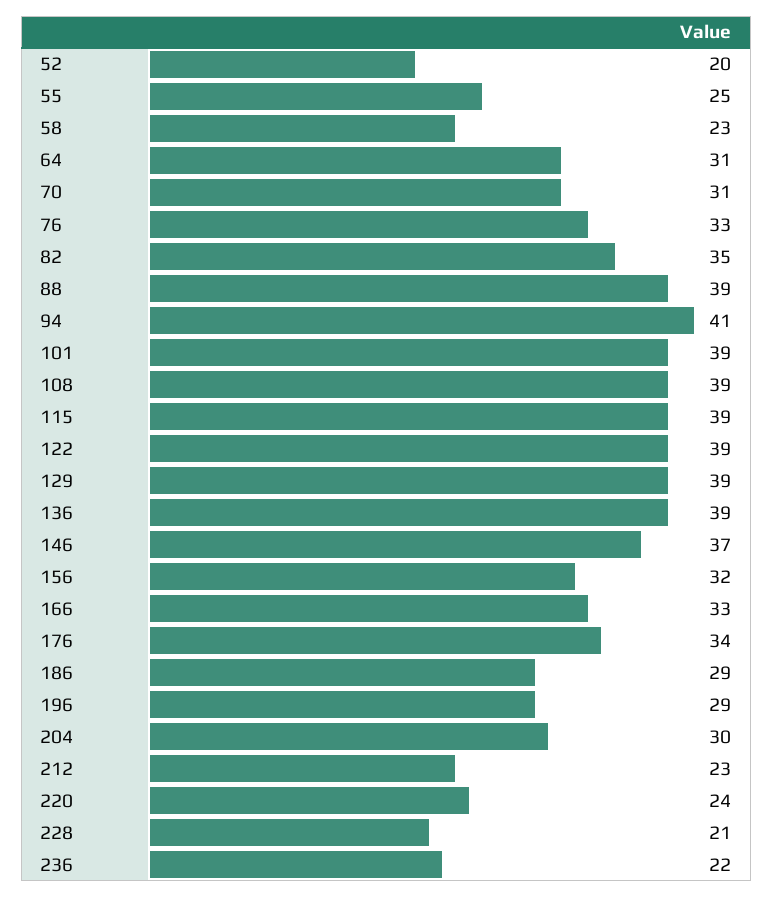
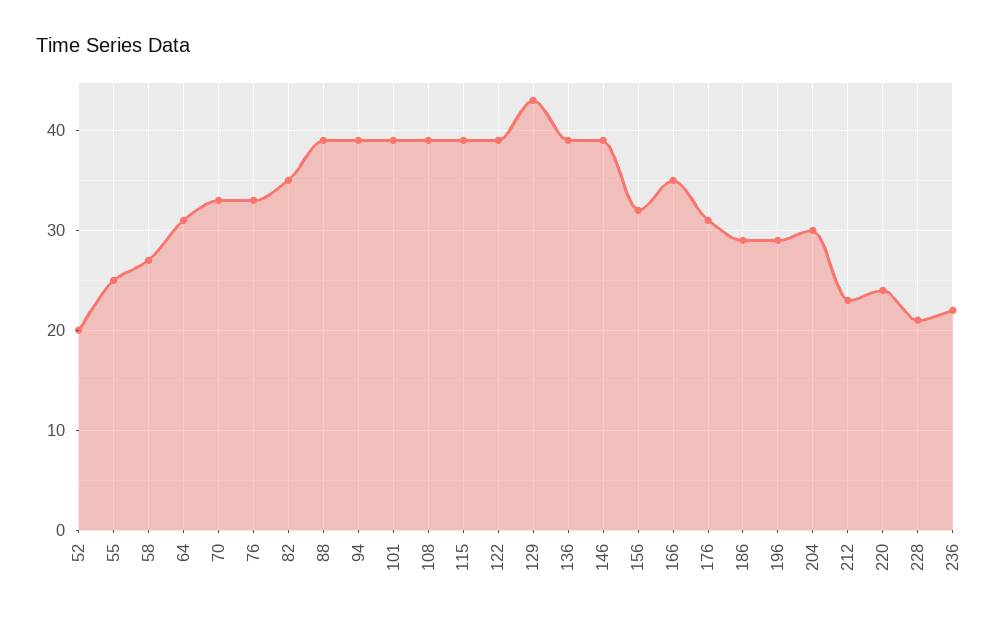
  {
    "52": 20,
    "55": 25,
-   "58": 23,
+   "58": 27,
    "64": 31,
-   "70": 31,
+   "70": 33,
    "76": 33,
    "82": 35,
    "88": 39,
-   "94": 41,
+   "94": 39,
    "101": 39,
    "108": 39,
    "115": 39,
    "122": 39,
-   "129": 39,
+   "129": 43,
    "136": 39,
-   "146": 37,
+   "146": 39,
    "156": 32,
-   "166": 33,
+   "166": 35,
-   "176": 34,
+   "176": 31,
    "186": 29,
    "196": 29,
    "204": 30,
    "212": 23,
    "220": 24,
    "228": 21,
    "236": 22
  }

